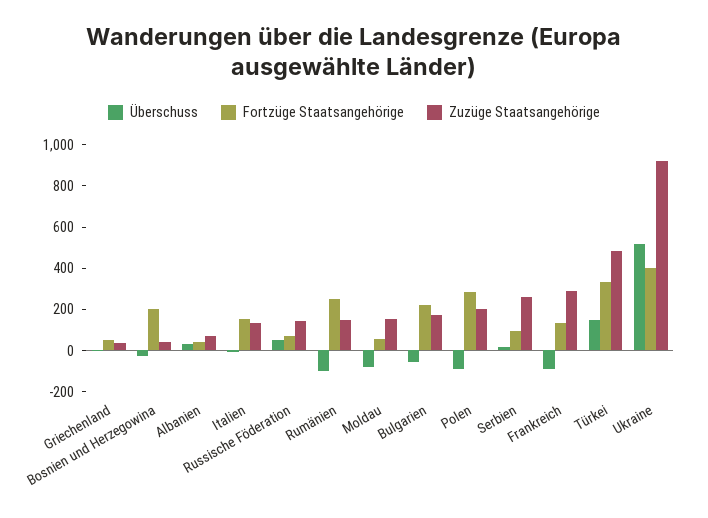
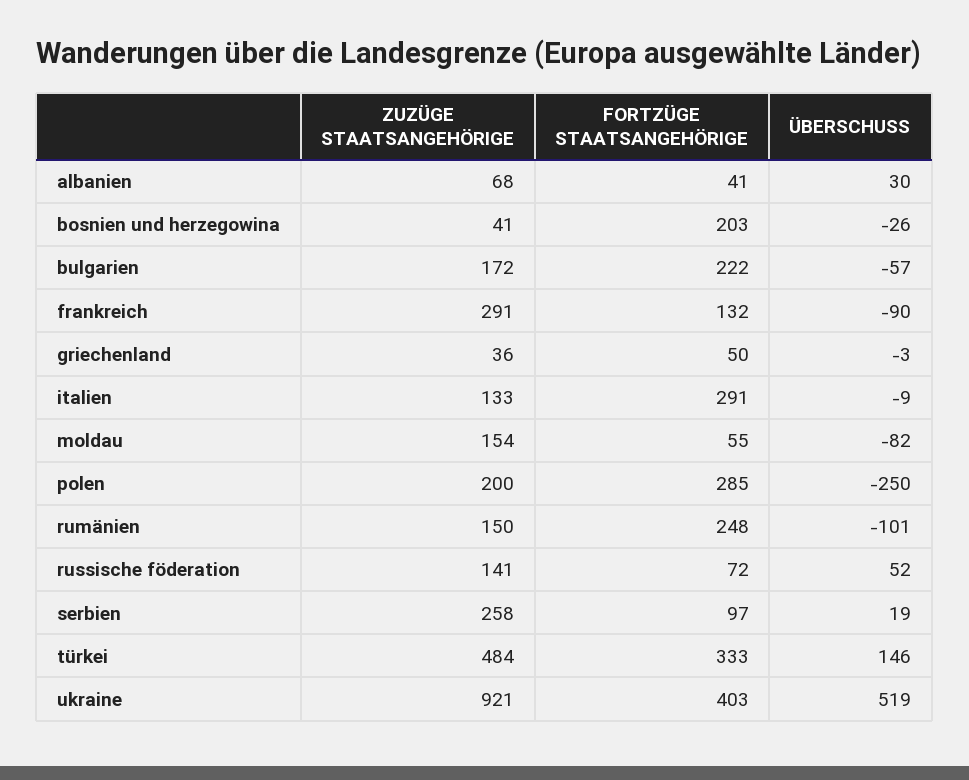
  {
    "Überschuss": {
      "Griechenland": -3,
      "Bosnien und Herzegowina": -26,
      "Albanien": 30,
      "Italien": -9,
      "Russische Föderation": 52,
      "Rumänien": -101,
      "Moldau": -82,
      "Bulgarien": -57,
-     "Polen": -100,
+     "Polen": -250,
      "Serbien": 19,
      "Frankreich": -90,
      "Türkei": 146,
      "Ukraine": 519
    },
    "Fortzüge Staatsangehörige": {
      "Griechenland": 50,
      "Bosnien und Herzegowina": 203,
      "Albanien": 41,
-     "Italien": 150,
+     "Italien": 291,
      "Russische Föderation": 72,
      "Rumänien": 248,
      "Moldau": 55,
      "Bulgarien": 222,
      "Polen": 285,
      "Serbien": 97,
      "Frankreich": 132,
      "Türkei": 333,
      "Ukraine": 403
    },
    "Zuzüge Staatsangehörige": {
      "Griechenland": 36,
      "Bosnien und Herzegowina": 41,
      "Albanien": 68,
      "Italien": 133,
      "Russische Föderation": 141,
      "Rumänien": 150,
      "Moldau": 154,
      "Bulgarien": 172,
      "Polen": 200,
      "Serbien": 258,
      "Frankreich": 291,
      "Türkei": 484,
      "Ukraine": 921
    }
  }

